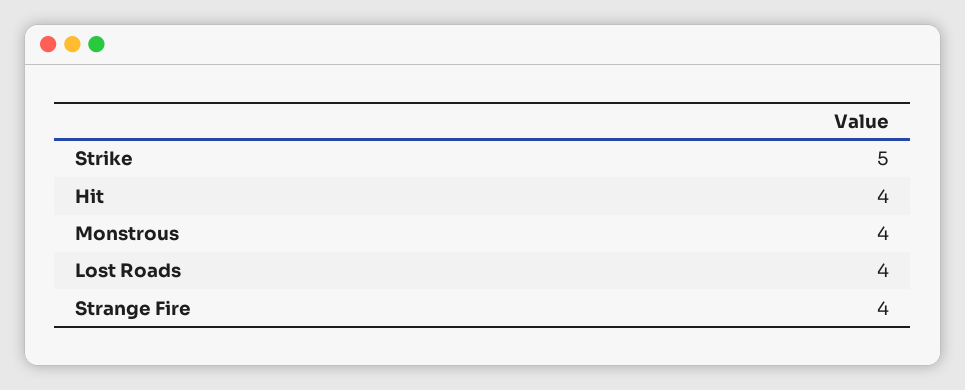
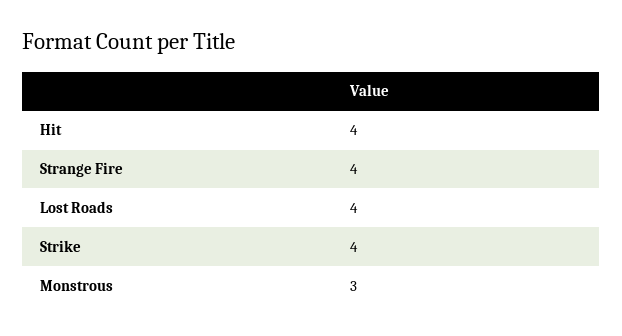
  {
-   "Strike": 5,
+   "Strike": 4,
    "Hit": 4,
-   "Monstrous": 4,
+   "Monstrous": 3,
    "Lost Roads": 4,
    "Strange Fire": 4
  }

